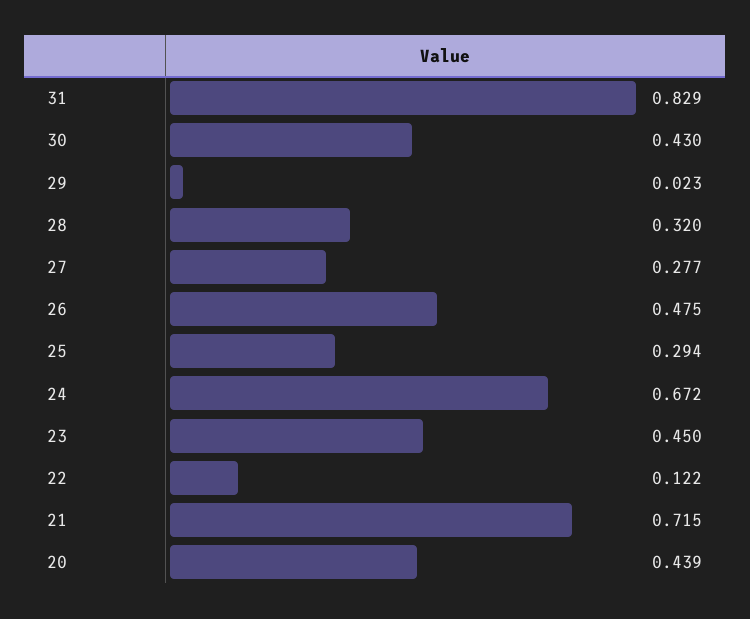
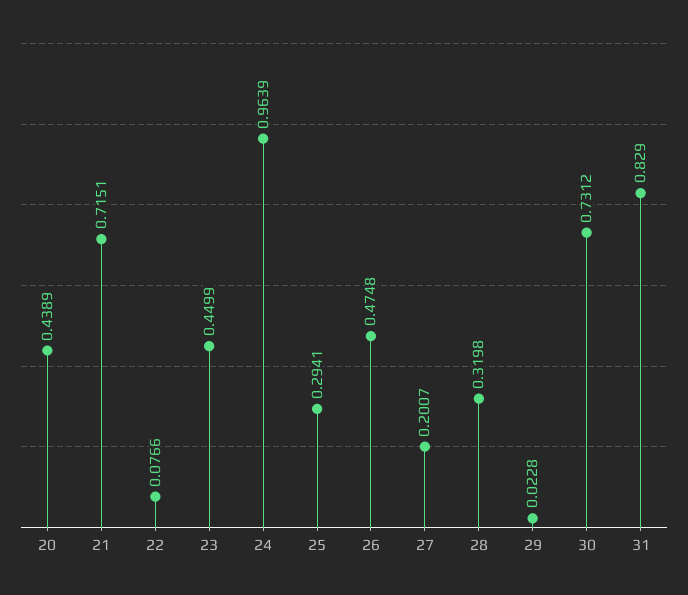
  {
    "31": 0.829,
-   "30": 0.43,
+   "30": 0.7312,
    "29": 0.0228,
    "28": 0.3198,
-   "27": 0.277,
+   "27": 0.2007,
    "26": 0.4748,
    "25": 0.2941,
-   "24": 0.672,
+   "24": 0.9639,
    "23": 0.4499,
-   "22": 0.122,
+   "22": 0.0766,
    "21": 0.7151,
    "20": 0.4389
  }

